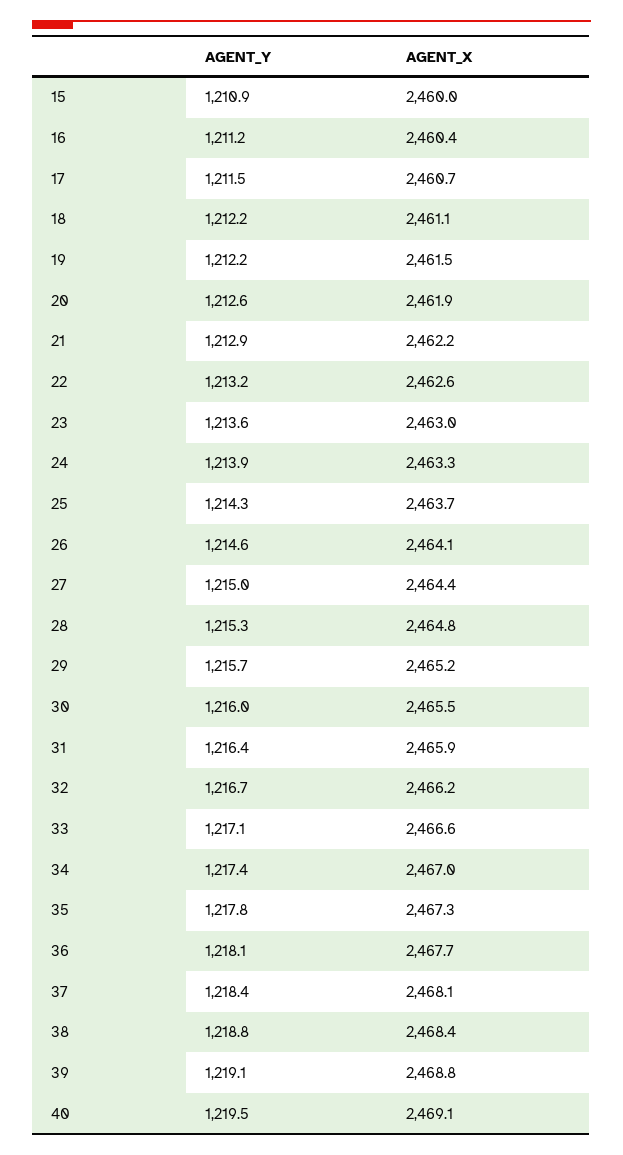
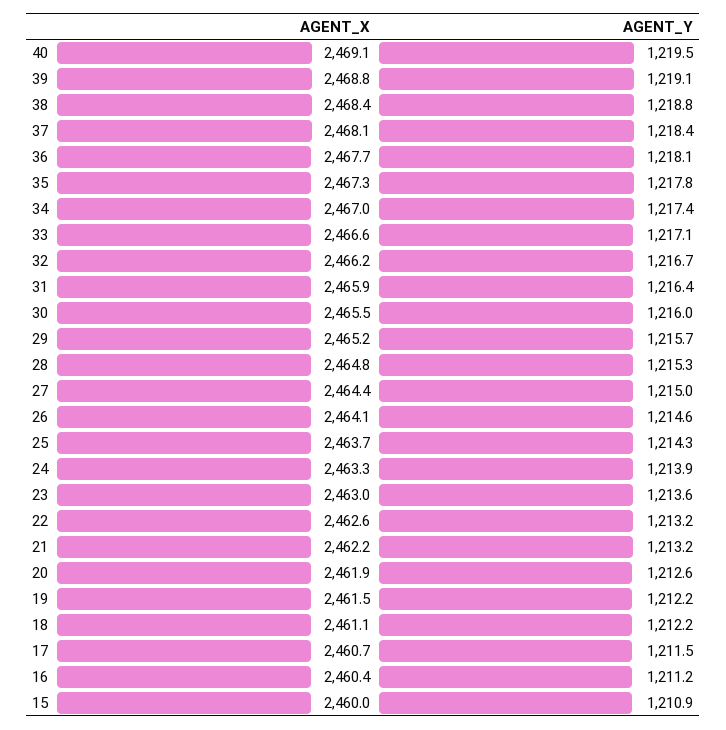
  {
    "AGENT_Y": {
      "15": 1210.9,
      "16": 1211.2,
      "17": 1211.5,
      "18": 1212.2,
      "19": 1212.2,
      "20": 1212.6,
-     "21": 1212.9,
+     "21": 1213.2,
      "22": 1213.2,
      "23": 1213.6,
      "24": 1213.9,
      "25": 1214.3,
      "26": 1214.6,
      "27": 1215,
      "28": 1215.3,
      "29": 1215.7,
      "30": 1216,
      "31": 1216.4,
      "32": 1216.7,
      "33": 1217.1,
      "34": 1217.4,
      "35": 1217.8,
      "36": 1218.1,
      "37": 1218.4,
      "38": 1218.8,
      "39": 1219.1,
      "40": 1219.5
    },
    "AGENT_X": {
      "15": 2460,
      "16": 2460.4,
      "17": 2460.7,
      "18": 2461.1,
      "19": 2461.5,
      "20": 2461.9,
      "21": 2462.2,
      "22": 2462.6,
      "23": 2463,
      "24": 2463.3,
      "25": 2463.7,
      "26": 2464.1,
      "27": 2464.4,
      "28": 2464.8,
      "29": 2465.2,
      "30": 2465.5,
      "31": 2465.9,
      "32": 2466.2,
      "33": 2466.6,
      "34": 2467,
      "35": 2467.3,
      "36": 2467.7,
      "37": 2468.1,
      "38": 2468.4,
      "39": 2468.8,
      "40": 2469.1
    }
  }

